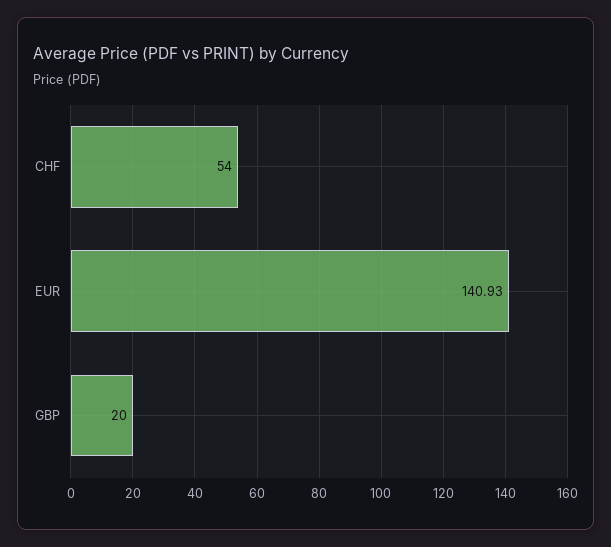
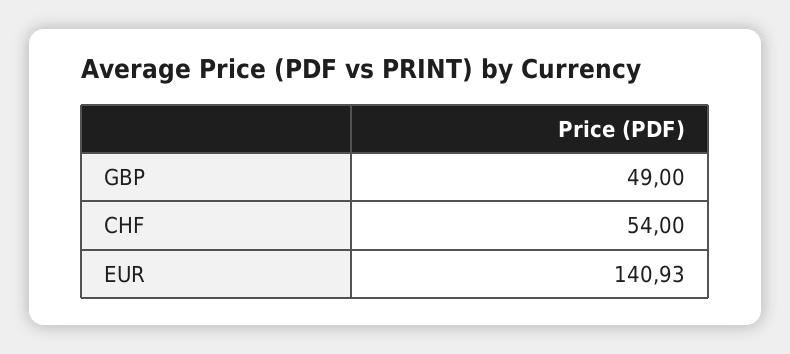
  {
    "CHF": 54,
    "EUR": 140.93,
-   "GBP": 20
+   "GBP": 49
  }

